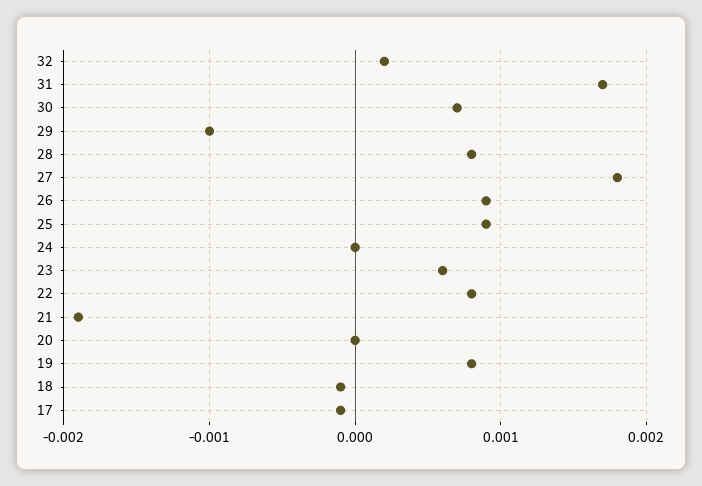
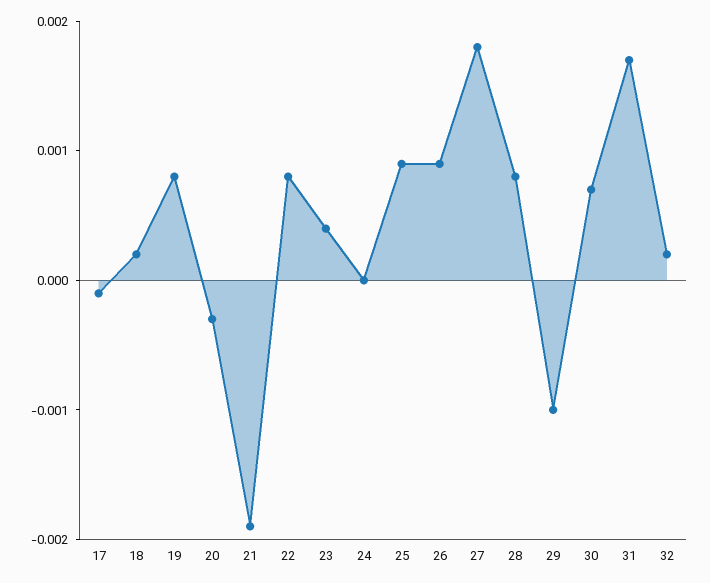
  {
    "32": 0.0002,
    "31": 0.0017,
    "30": 0.0007,
    "29": -0.001,
    "28": 0.0008,
    "27": 0.0018,
    "26": 0.0009,
    "25": 0.0009,
    "24": 0,
-   "23": 0.0006,
+   "23": 0.0004,
    "22": 0.0008,
    "21": -0.0019,
-   "20": 0,
+   "20": -0.0003,
    "19": 0.0008,
-   "18": -0.0001,
+   "18": 0.0002,
    "17": -0.0001
  }

